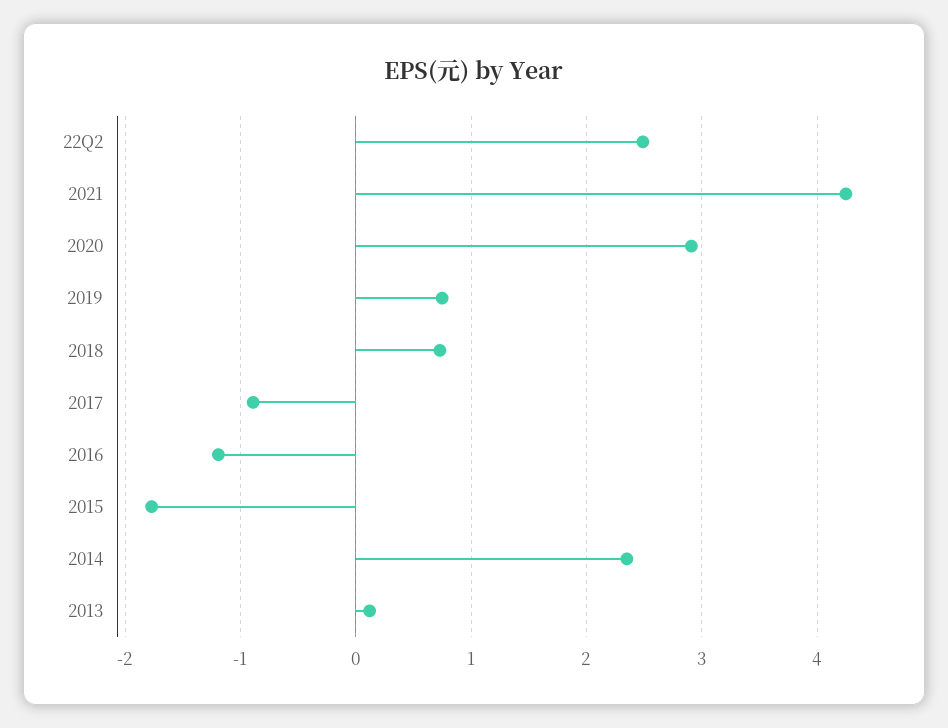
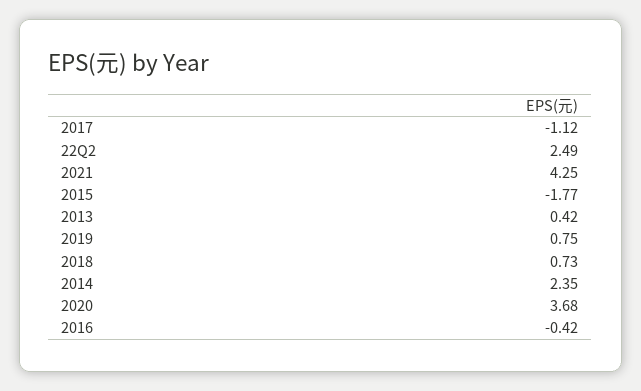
  {
    "22Q2": 2.49,
    "2021": 4.25,
-   "2020": 2.9,
+   "2020": 3.68,
    "2019": 0.75,
    "2018": 0.73,
-   "2017": -0.9,
+   "2017": -1.12,
-   "2016": -1.2,
+   "2016": -0.42,
    "2015": -1.77,
    "2014": 2.35,
-   "2013": 0.1
+   "2013": 0.42
  }

